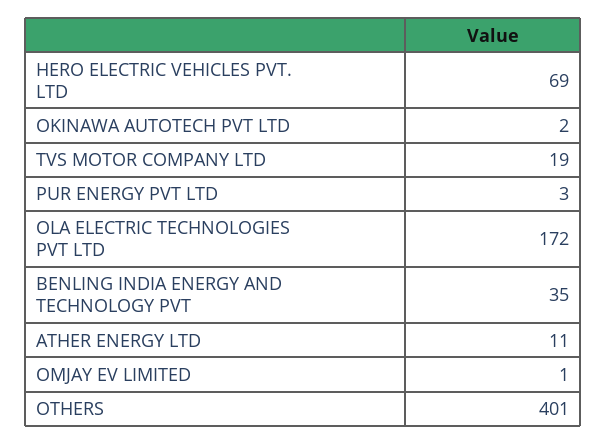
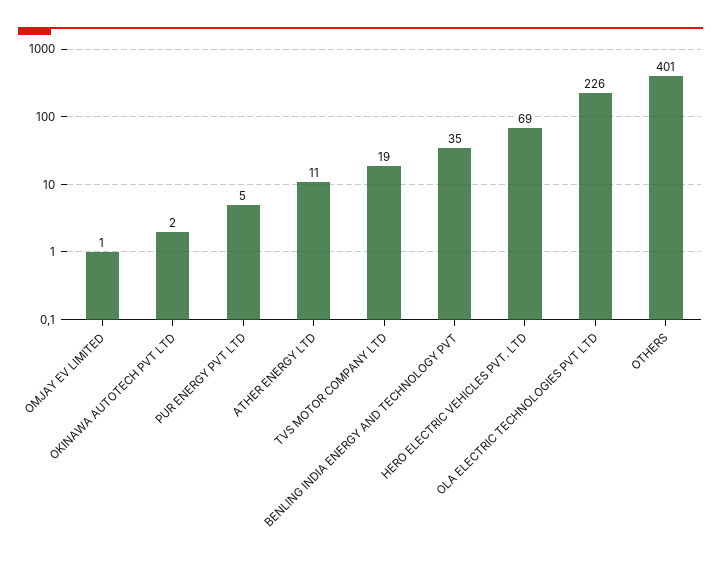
  {
    "HERO ELECTRIC VEHICLES PVT. LTD": 69,
    "OKINAWA AUTOTECH PVT LTD": 2,
    "TVS MOTOR COMPANY LTD": 19,
-   "PUR ENERGY PVT LTD": 3,
+   "PUR ENERGY PVT LTD": 5,
-   "OLA ELECTRIC TECHNOLOGIES PVT LTD": 172,
+   "OLA ELECTRIC TECHNOLOGIES PVT LTD": 226,
    "BENLING INDIA ENERGY AND TECHNOLOGY PVT": 35,
    "ATHER ENERGY LTD": 11,
    "OMJAY EV LIMITED": 1,
    "OTHERS": 401
  }

